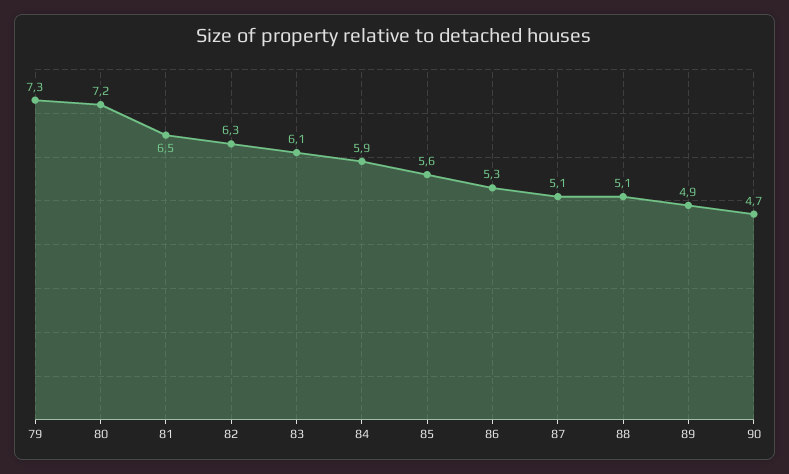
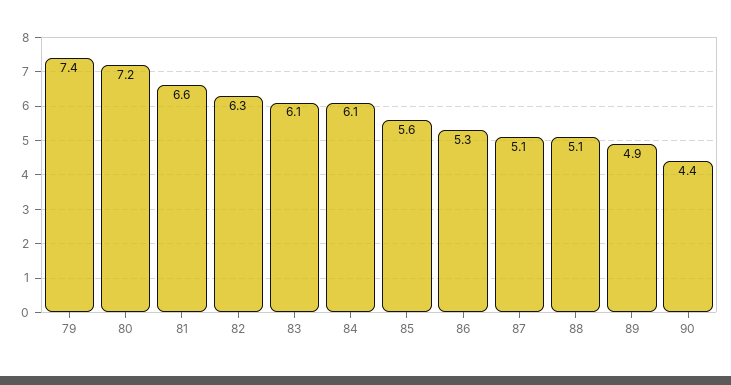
  {
-   "79": 7.3,
+   "79": 7.4,
    "80": 7.2,
-   "81": 6.5,
+   "81": 6.6,
    "82": 6.3,
    "83": 6.1,
-   "84": 5.9,
+   "84": 6.1,
    "85": 5.6,
    "86": 5.3,
    "87": 5.1,
    "88": 5.1,
    "89": 4.9,
-   "90": 4.7
+   "90": 4.4
  }

